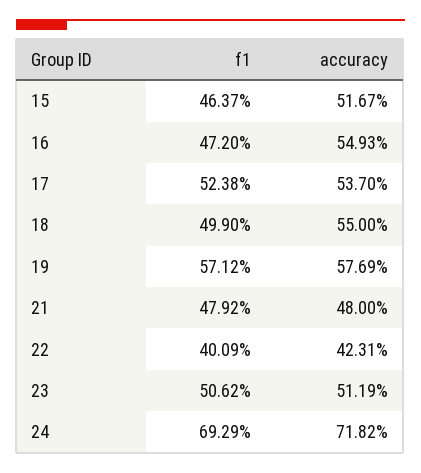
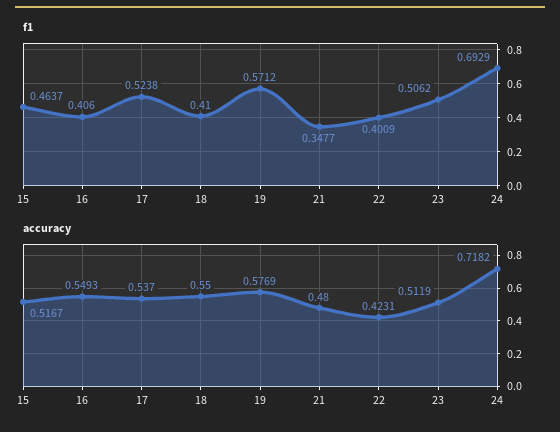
  {
    "f1": {
      "15": 0.4637,
-     "16": 0.472,
+     "16": 0.406,
      "17": 0.5238,
-     "18": 0.499,
+     "18": 0.41,
      "19": 0.5712,
-     "21": 0.4792,
+     "21": 0.3477,
      "22": 0.4009,
      "23": 0.5062,
      "24": 0.6929
    },
    "accuracy": {
      "15": 0.5167,
      "16": 0.5493,
      "17": 0.537,
      "18": 0.55,
      "19": 0.5769,
      "21": 0.48,
      "22": 0.4231,
      "23": 0.5119,
      "24": 0.7182
    }
  }

